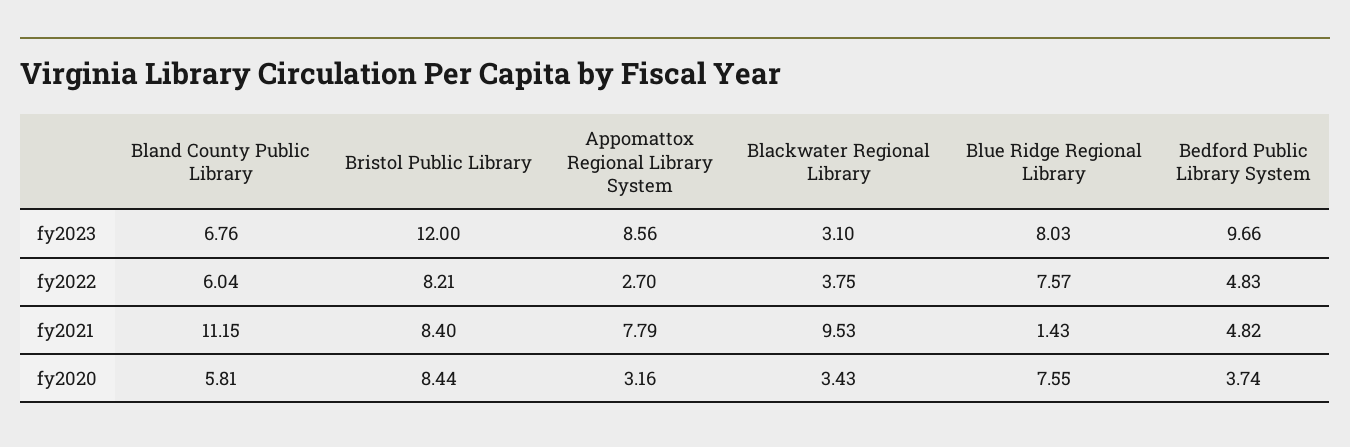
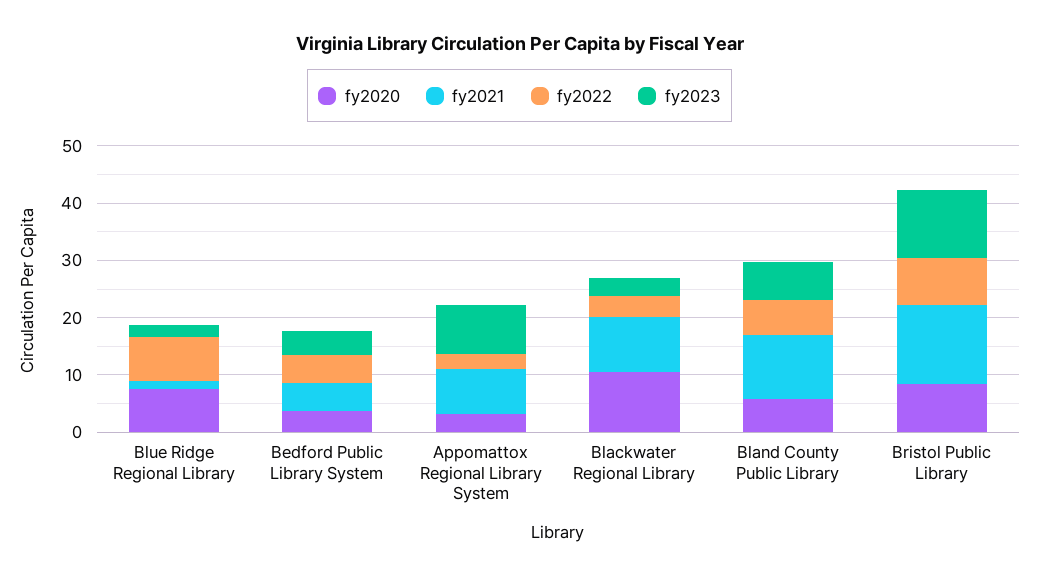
  {
    "fy2023": {
      "Bland County Public Library": 6.76,
      "Bristol Public Library": 12,
      "Appomattox Regional Library System": 8.56,
      "Blackwater Regional Library": 3.1,
-     "Blue Ridge Regional Library": 8.03,
+     "Blue Ridge Regional Library": 2,
-     "Bedford Public Library System": 9.66
+     "Bedford Public Library System": 4
    },
    "fy2022": {
      "Bland County Public Library": 6.04,
      "Bristol Public Library": 8.21,
      "Appomattox Regional Library System": 2.7,
      "Blackwater Regional Library": 3.75,
      "Blue Ridge Regional Library": 7.57,
      "Bedford Public Library System": 4.83
    },
    "fy2021": {
      "Bland County Public Library": 11.15,
-     "Bristol Public Library": 8.4,
+     "Bristol Public Library": 14,
      "Appomattox Regional Library System": 7.79,
      "Blackwater Regional Library": 9.53,
      "Blue Ridge Regional Library": 1.43,
      "Bedford Public Library System": 4.82
    },
    "fy2020": {
      "Bland County Public Library": 5.81,
      "Bristol Public Library": 8.44,
      "Appomattox Regional Library System": 3.16,
-     "Blackwater Regional Library": 3.43,
+     "Blackwater Regional Library": 10,
      "Blue Ridge Regional Library": 7.55,
      "Bedford Public Library System": 3.74
    }
  }

